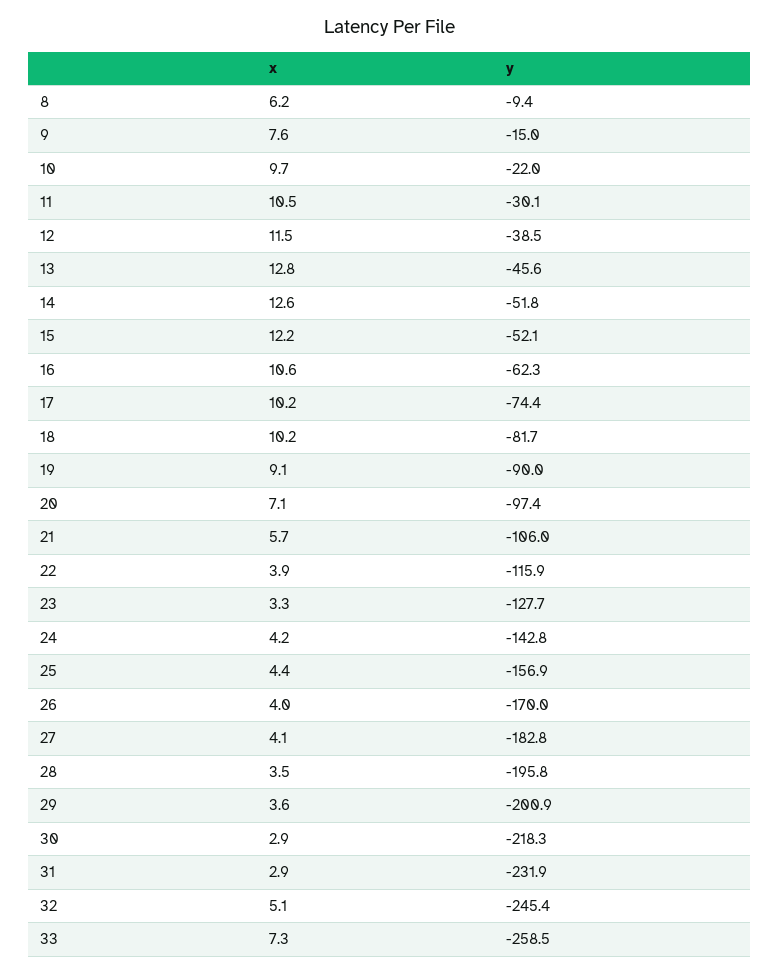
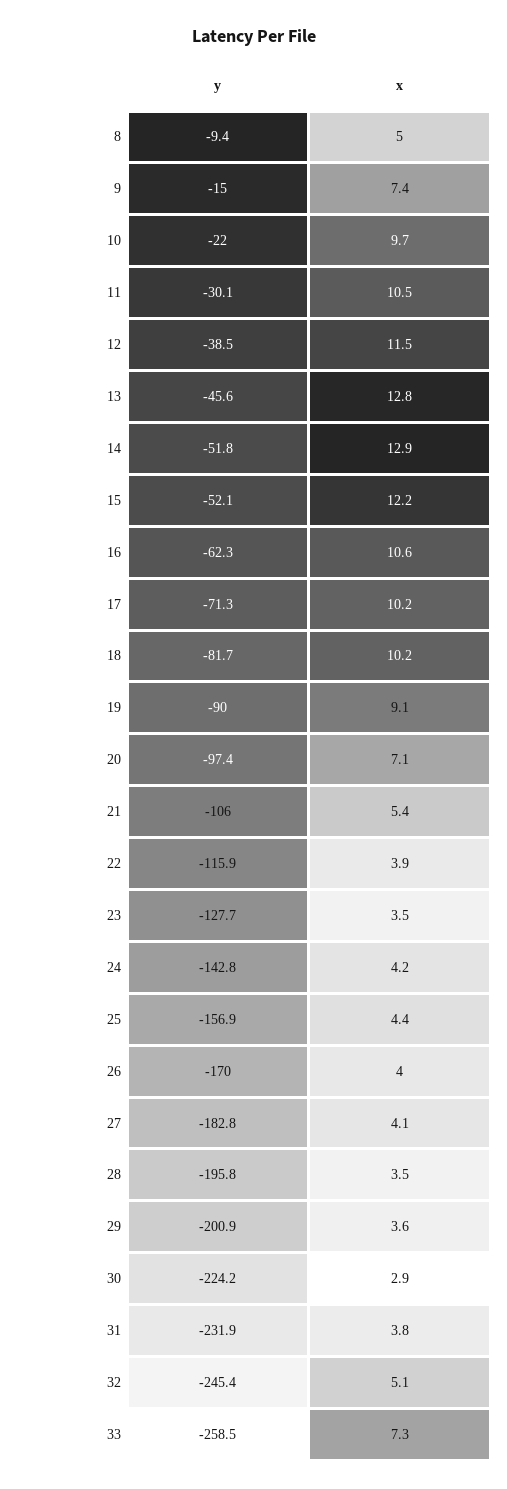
  {
    "x": {
-     "8": 6.2,
+     "8": 5,
-     "9": 7.6,
+     "9": 7.4,
      "10": 9.7,
      "11": 10.5,
      "12": 11.5,
      "13": 12.8,
-     "14": 12.6,
+     "14": 12.9,
      "15": 12.2,
      "16": 10.6,
      "17": 10.2,
      "18": 10.2,
      "19": 9.1,
      "20": 7.1,
-     "21": 5.7,
+     "21": 5.4,
      "22": 3.9,
-     "23": 3.3,
+     "23": 3.5,
      "24": 4.2,
      "25": 4.4,
      "26": 4,
      "27": 4.1,
      "28": 3.5,
      "29": 3.6,
      "30": 2.9,
-     "31": 2.9,
+     "31": 3.8,
      "32": 5.1,
      "33": 7.3
    },
    "y": {
      "8": -9.4,
      "9": -15,
      "10": -22,
      "11": -30.1,
      "12": -38.5,
      "13": -45.6,
      "14": -51.8,
      "15": -52.1,
      "16": -62.3,
-     "17": -74.4,
+     "17": -71.3,
      "18": -81.7,
      "19": -90,
      "20": -97.4,
      "21": -106,
      "22": -115.9,
      "23": -127.7,
      "24": -142.8,
      "25": -156.9,
      "26": -170,
      "27": -182.8,
      "28": -195.8,
      "29": -200.9,
-     "30": -218.3,
+     "30": -224.2,
      "31": -231.9,
      "32": -245.4,
      "33": -258.5
    }
  }

